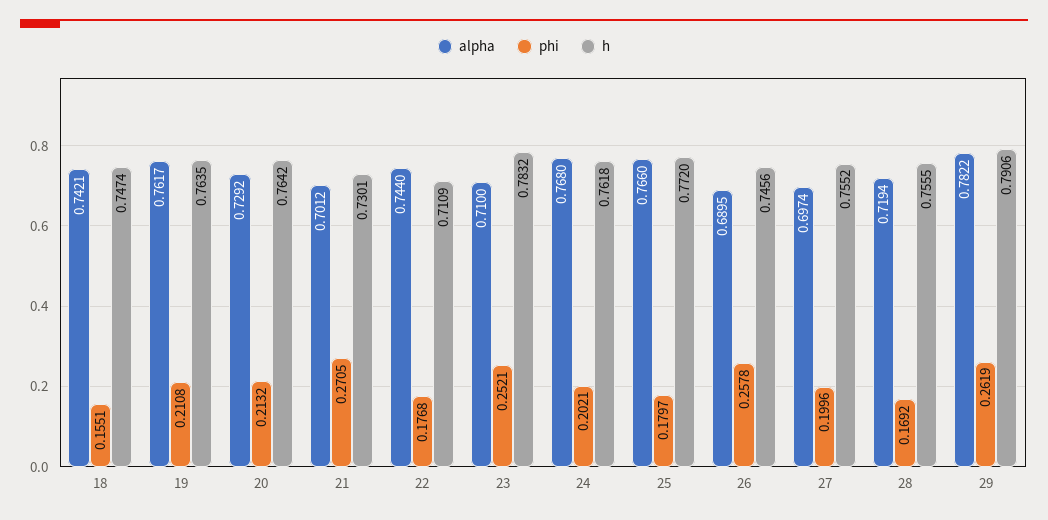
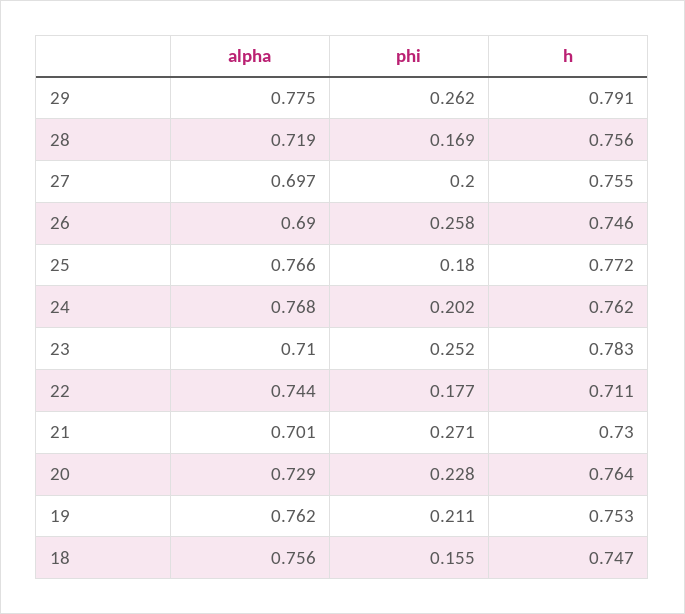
  {
    "alpha": {
-     "18": 0.7421,
+     "18": 0.756,
      "19": 0.7617,
      "20": 0.7292,
      "21": 0.7012,
      "22": 0.744,
      "23": 0.71,
      "24": 0.768,
      "25": 0.766,
      "26": 0.6895,
      "27": 0.6974,
      "28": 0.7194,
-     "29": 0.7822
+     "29": 0.775
    },
    "phi": {
      "18": 0.1551,
      "19": 0.2108,
-     "20": 0.2132,
+     "20": 0.228,
      "21": 0.2705,
      "22": 0.1768,
      "23": 0.2521,
      "24": 0.2021,
      "25": 0.1797,
      "26": 0.2578,
      "27": 0.1996,
      "28": 0.1692,
      "29": 0.2619
    },
    "h": {
      "18": 0.7474,
-     "19": 0.7635,
+     "19": 0.753,
      "20": 0.7642,
      "21": 0.7301,
      "22": 0.7109,
      "23": 0.7832,
      "24": 0.7618,
      "25": 0.772,
      "26": 0.7456,
      "27": 0.7552,
      "28": 0.7555,
      "29": 0.7906
    }
  }

